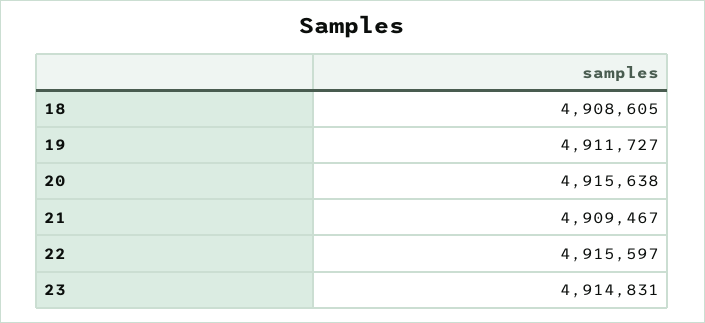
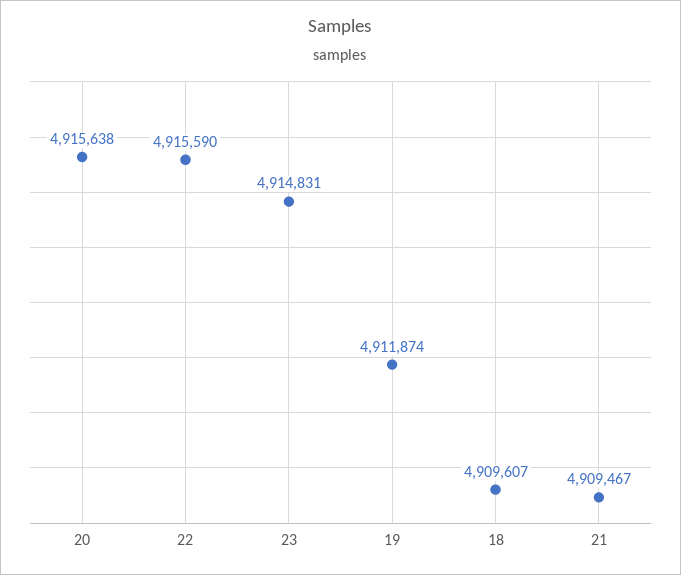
  {
-   "18": 4908605,
+   "18": 4909607,
-   "19": 4911727,
+   "19": 4911874,
    "20": 4915638,
    "21": 4909467,
-   "22": 4915597,
+   "22": 4915590,
    "23": 4914831
  }

